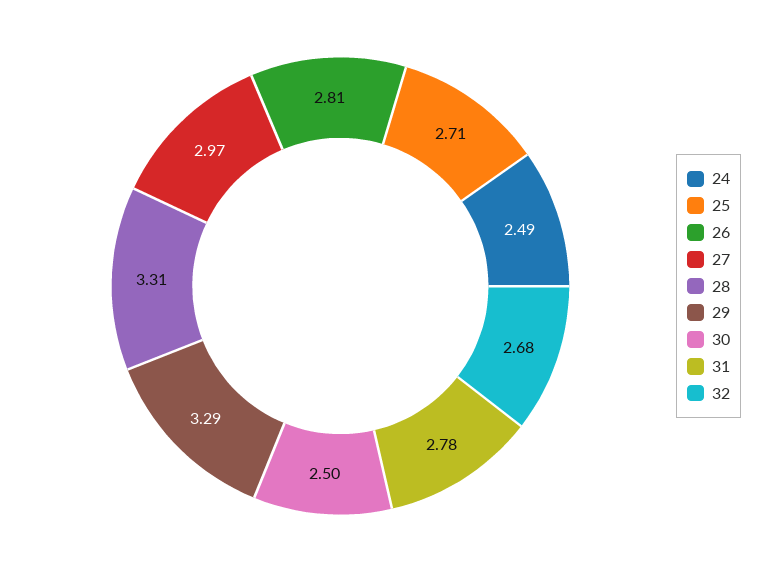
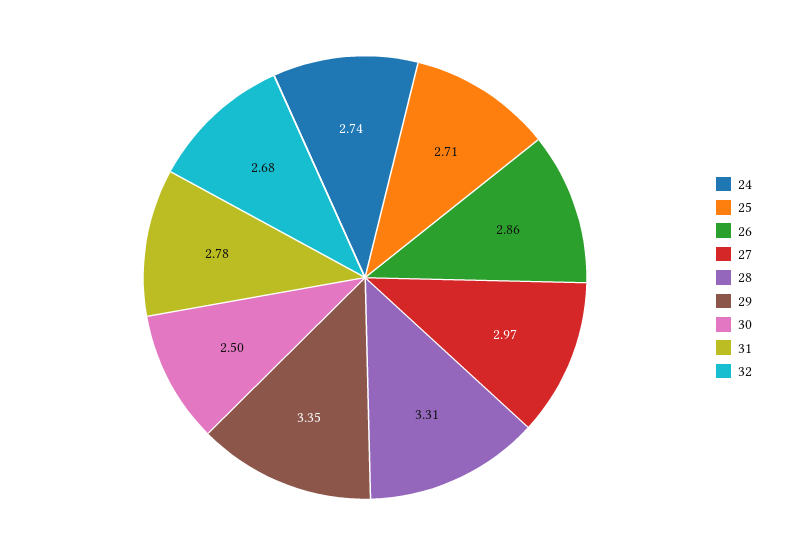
  {
-   "24": 2.49,
+   "24": 2.74,
    "25": 2.71,
-   "26": 2.81,
+   "26": 2.86,
    "27": 2.97,
    "28": 3.31,
-   "29": 3.29,
+   "29": 3.35,
    "30": 2.5,
    "31": 2.78,
    "32": 2.68
  }

